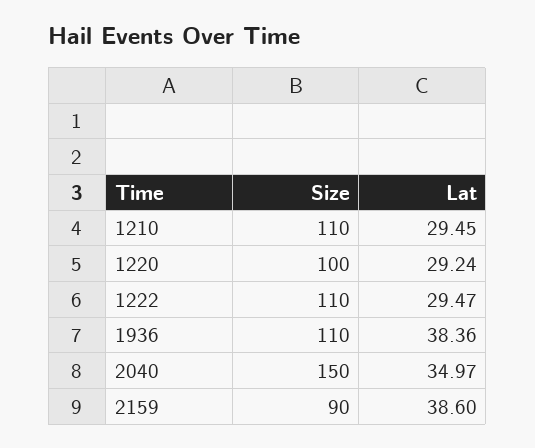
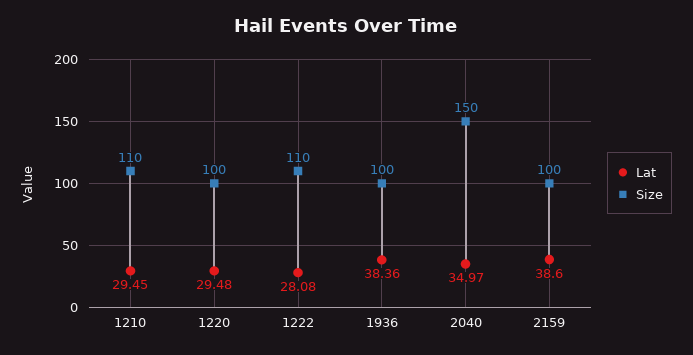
  {
    "Size": {
      "1210": 110,
      "1220": 100,
      "1222": 110,
-     "1936": 110,
+     "1936": 100,
      "2040": 150,
-     "2159": 90
+     "2159": 100
    },
    "Lat": {
      "1210": 29.45,
-     "1220": 29.24,
+     "1220": 29.48,
-     "1222": 29.47,
+     "1222": 28.08,
      "1936": 38.36,
      "2040": 34.97,
      "2159": 38.6
    }
  }

